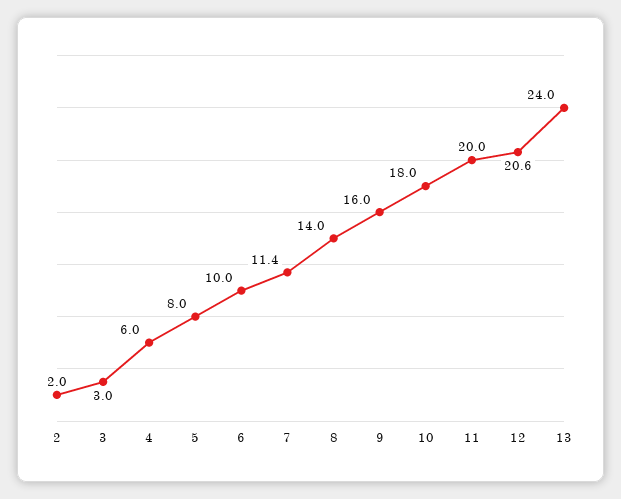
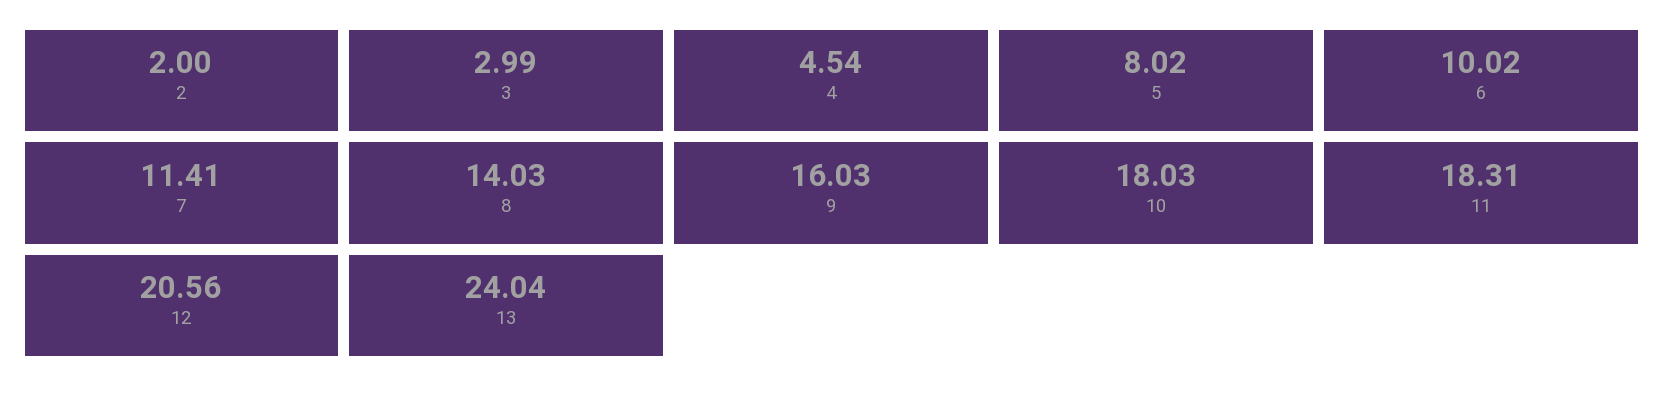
  {
    "2": 2,
    "3": 2.99,
-   "4": 6,
+   "4": 4.54,
    "5": 8.02,
    "6": 10.02,
    "7": 11.41,
    "8": 14.03,
    "9": 16.03,
    "10": 18.03,
-   "11": 20,
+   "11": 18.31,
    "12": 20.56,
    "13": 24.04
  }

